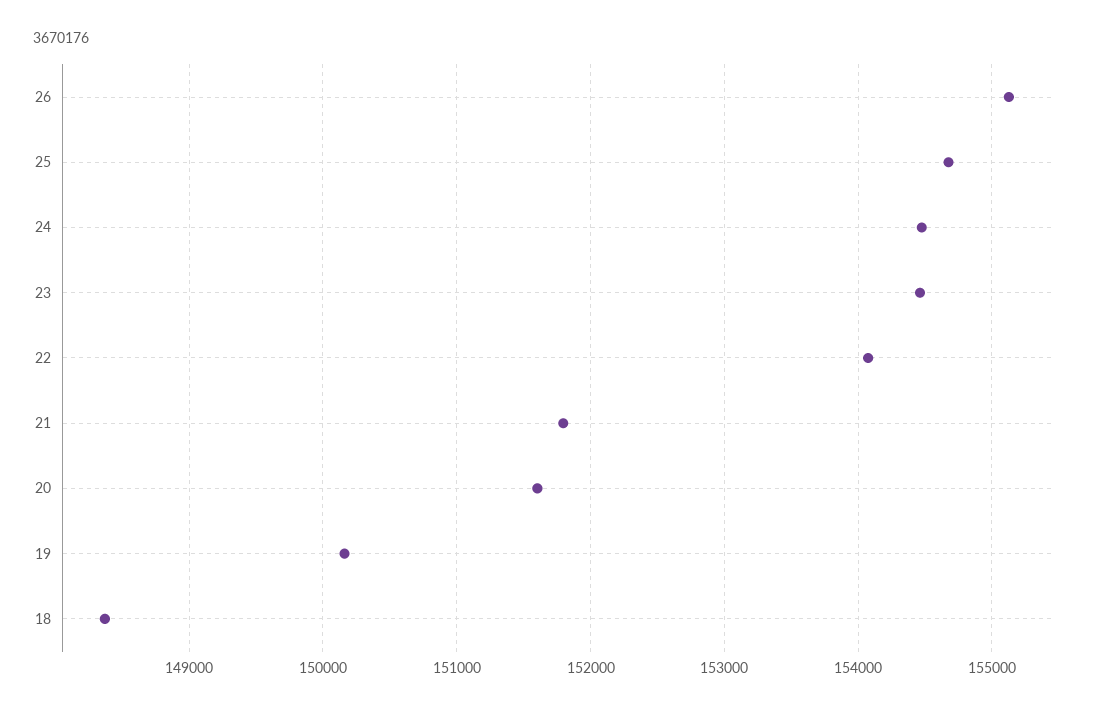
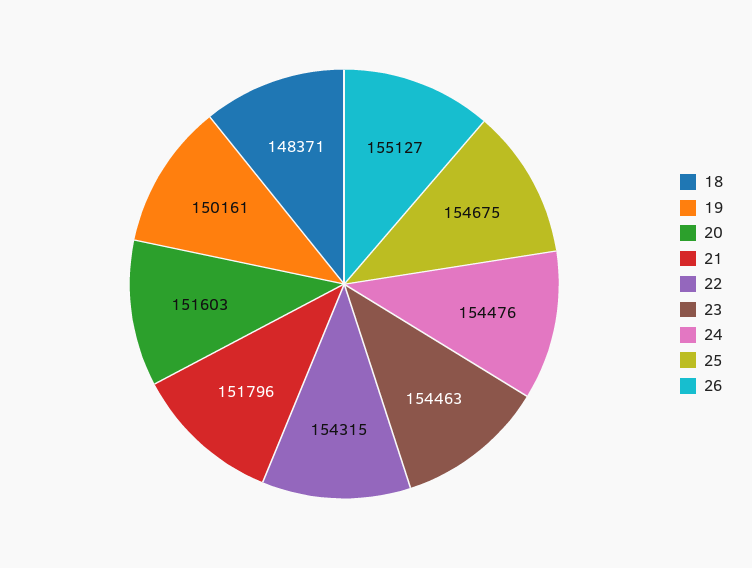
  {
    "26": 155127,
    "25": 154675,
    "24": 154476,
    "23": 154463,
-   "22": 154100,
+   "22": 154315,
    "21": 151796,
    "20": 151603,
    "19": 150161,
    "18": 148371
  }

